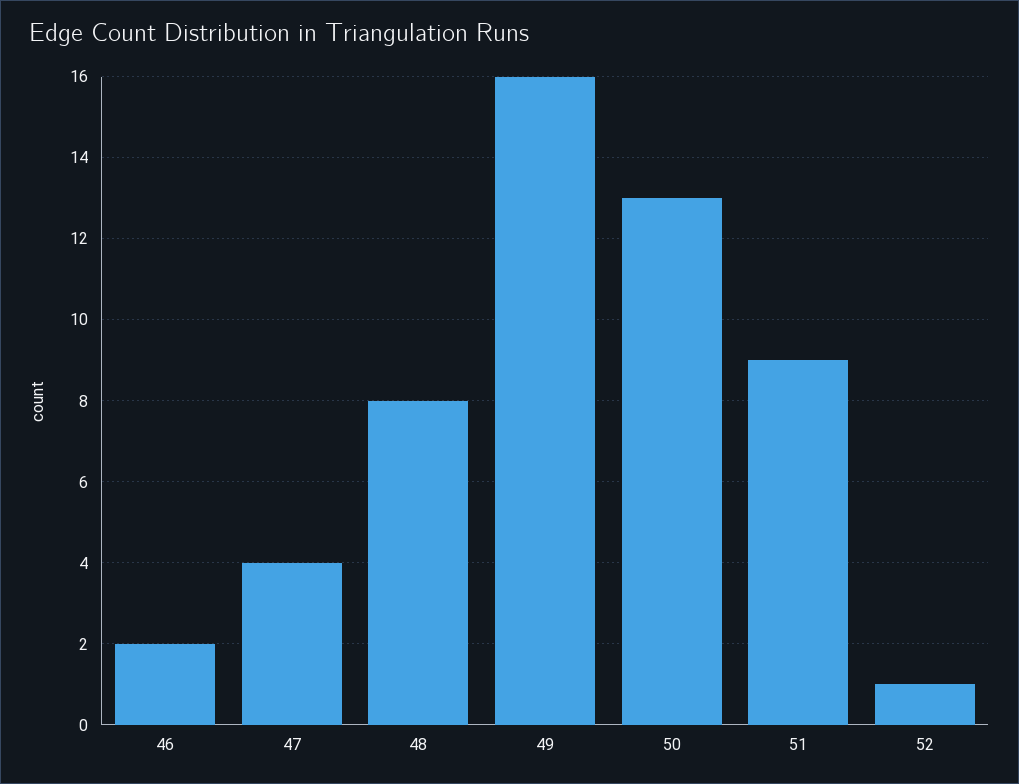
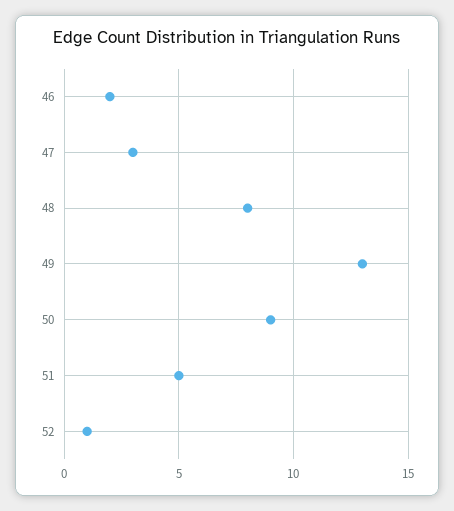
  {
    "46": 2,
-   "47": 4,
+   "47": 3,
    "48": 8,
-   "49": 16,
+   "49": 13,
-   "50": 13,
+   "50": 9,
-   "51": 9,
+   "51": 5,
    "52": 1
  }

